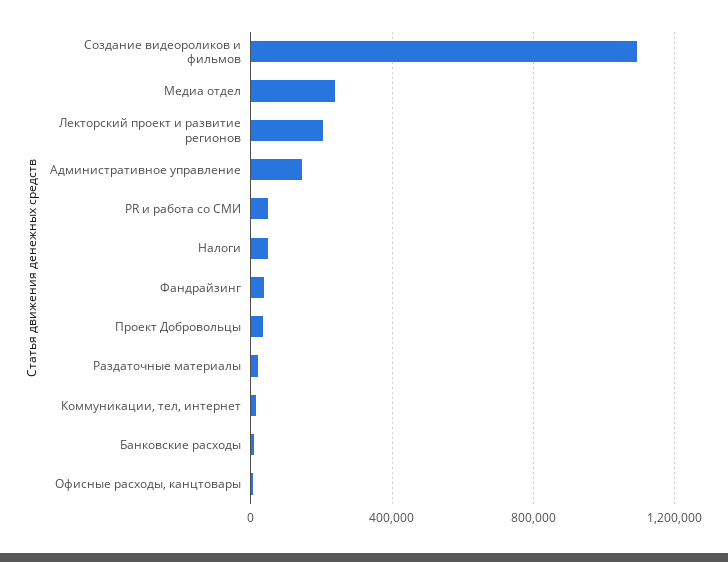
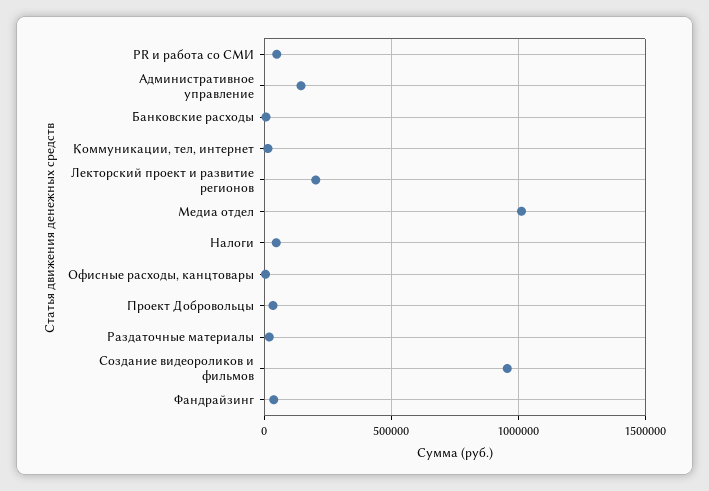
  {
-   "Создание видеороликов и фильмов": 1100000,
+   "Создание видеороликов и фильмов": 950000,
-   "Медиа отдел": 250000,
+   "Медиа отдел": 1000000,
    "Лекторский проект и развитие регионов": 200000,
    "Административное управление": 150000,
    "PR и работа со СМИ": 50000,
    "Налоги": 50000,
    "Фандрайзинг": 50000,
    "Проект Добровольцы": 50000,
    "Раздаточные материалы": 0,
    "Коммуникации, тел, интернет": 0,
    "Банковские расходы": 0,
    "Офисные расходы, канцтовары": 0
  }

